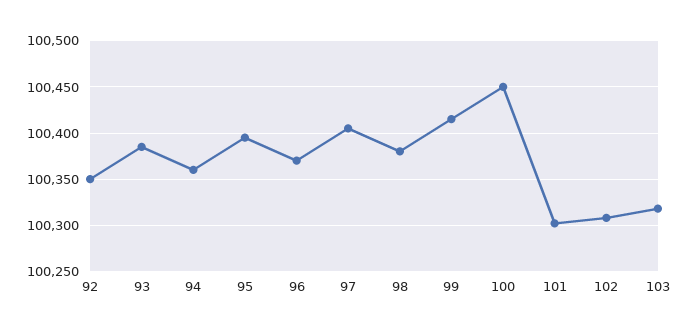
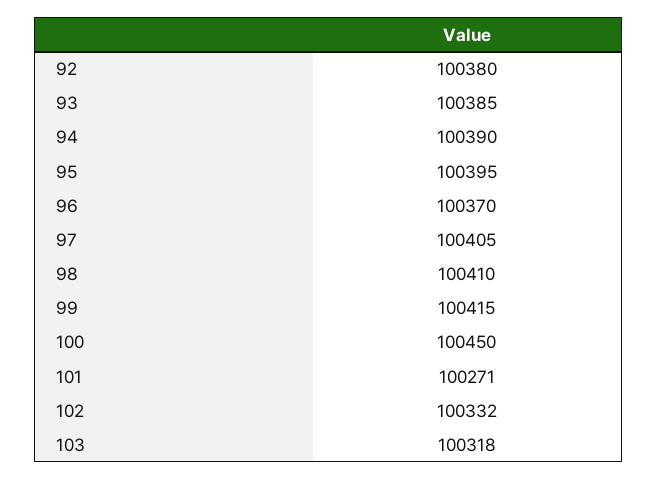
  {
-   "92": 100350,
+   "92": 100380,
    "93": 100385,
-   "94": 100360,
+   "94": 100390,
    "95": 100395,
    "96": 100370,
    "97": 100405,
-   "98": 100380,
+   "98": 100410,
    "99": 100415,
    "100": 100450,
-   "101": 100300,
+   "101": 100271,
-   "102": 100310,
+   "102": 100332,
    "103": 100318
  }

